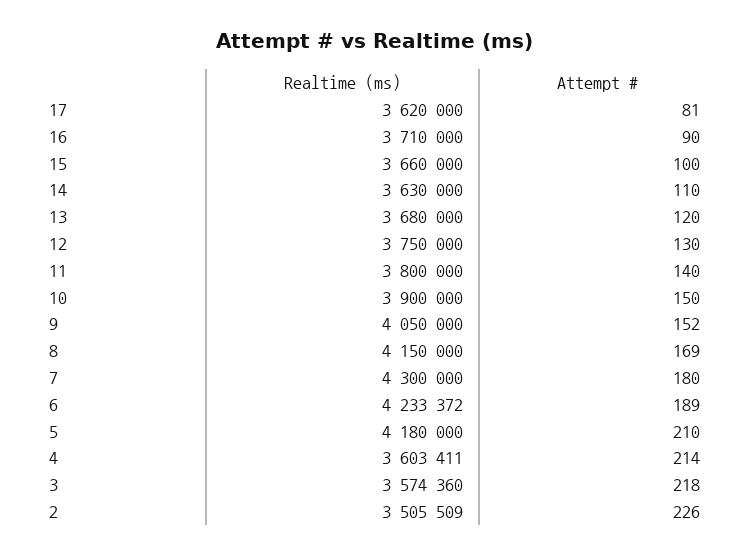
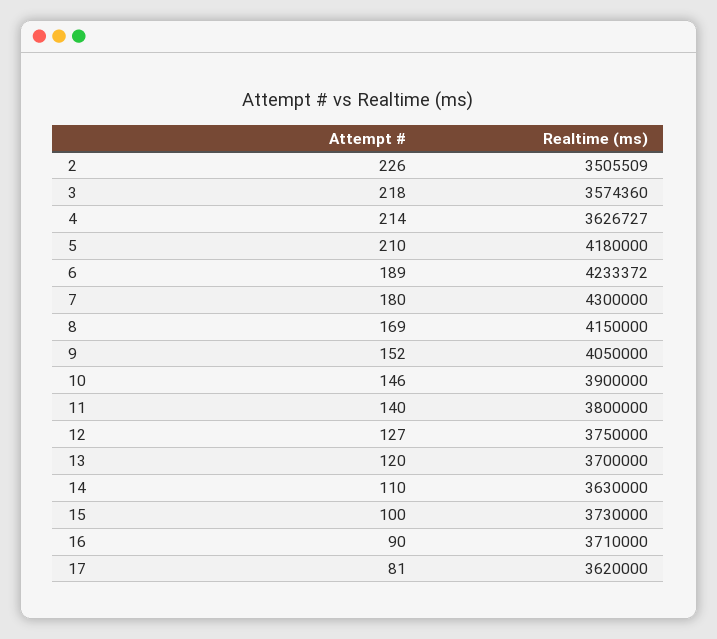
  {
    "Realtime (ms)": {
      "17": 3620000,
      "16": 3710000,
-     "15": 3660000,
+     "15": 3730000,
      "14": 3630000,
-     "13": 3680000,
+     "13": 3700000,
      "12": 3750000,
      "11": 3800000,
      "10": 3900000,
      "9": 4050000,
      "8": 4150000,
      "7": 4300000,
      "6": 4233372,
      "5": 4180000,
-     "4": 3603411,
+     "4": 3626727,
      "3": 3574360,
      "2": 3505509
    },
    "Attempt #": {
      "17": 81,
      "16": 90,
      "15": 100,
      "14": 110,
      "13": 120,
-     "12": 130,
+     "12": 127,
      "11": 140,
-     "10": 150,
+     "10": 146,
      "9": 152,
      "8": 169,
      "7": 180,
      "6": 189,
      "5": 210,
      "4": 214,
      "3": 218,
      "2": 226
    }
  }

